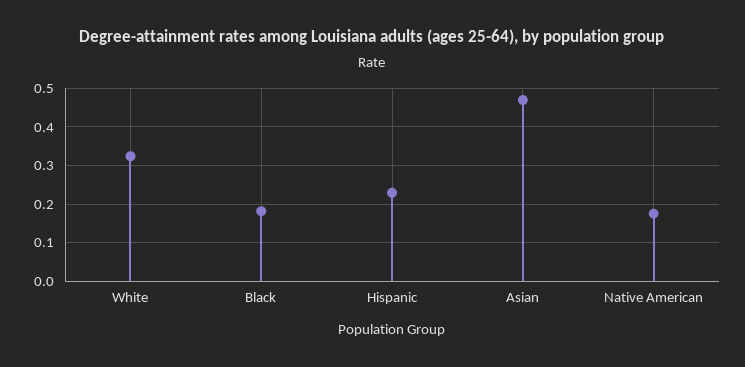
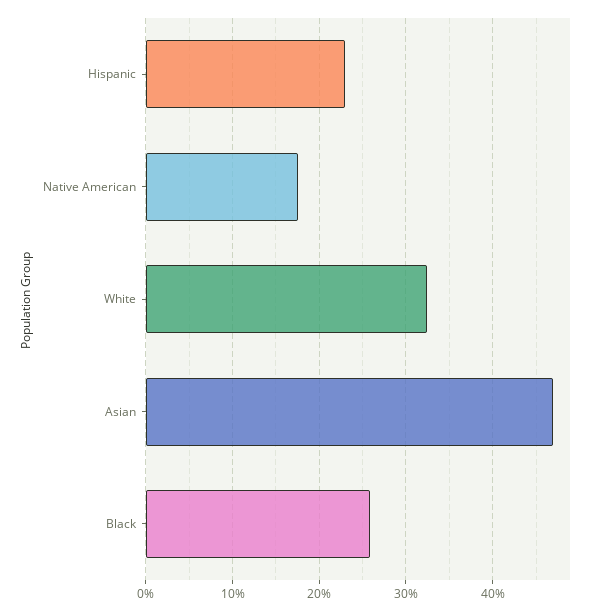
  {
    "White": 0.32,
-   "Black": 0.18,
+   "Black": 0.26,
    "Hispanic": 0.23,
    "Asian": 0.47,
    "Native American": 0.18
  }

